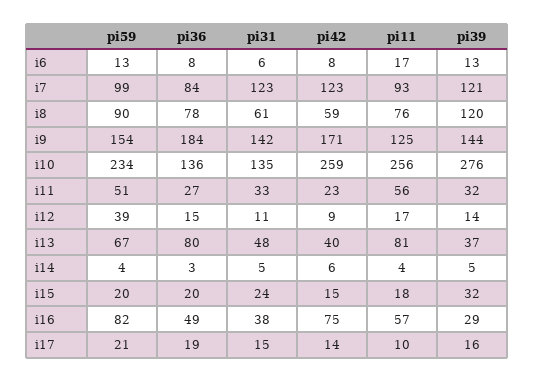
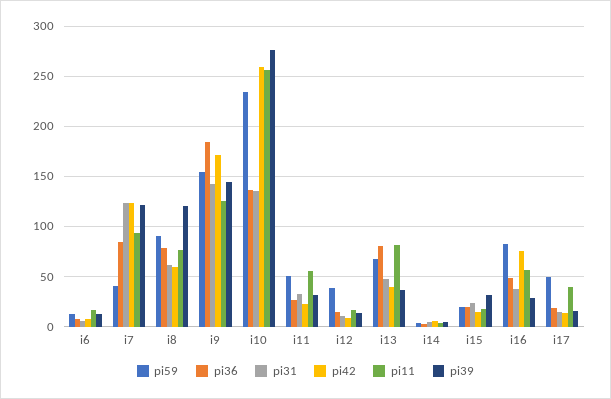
  {
    "pi59": {
      "i6": 13,
-     "i7": 99,
+     "i7": 40,
      "i8": 90,
      "i9": 154,
      "i10": 234,
      "i11": 51,
      "i12": 39,
      "i13": 67,
      "i14": 4,
      "i15": 20,
      "i16": 82,
-     "i17": 21
+     "i17": 50
    },
    "pi36": {
      "i6": 8,
      "i7": 84,
      "i8": 78,
      "i9": 184,
      "i10": 136,
      "i11": 27,
      "i12": 15,
      "i13": 80,
      "i14": 3,
      "i15": 20,
      "i16": 49,
      "i17": 19
    },
    "pi31": {
      "i6": 6,
      "i7": 123,
      "i8": 61,
      "i9": 142,
      "i10": 135,
      "i11": 33,
      "i12": 11,
      "i13": 48,
      "i14": 5,
      "i15": 24,
      "i16": 38,
      "i17": 15
    },
    "pi42": {
      "i6": 8,
      "i7": 123,
      "i8": 59,
      "i9": 171,
      "i10": 259,
      "i11": 23,
      "i12": 9,
      "i13": 40,
      "i14": 6,
      "i15": 15,
      "i16": 75,
      "i17": 14
    },
    "pi11": {
      "i6": 17,
      "i7": 93,
      "i8": 76,
      "i9": 125,
      "i10": 256,
      "i11": 56,
      "i12": 17,
      "i13": 81,
      "i14": 4,
      "i15": 18,
      "i16": 57,
-     "i17": 10
+     "i17": 40
    },
    "pi39": {
      "i6": 13,
      "i7": 121,
      "i8": 120,
      "i9": 144,
      "i10": 276,
      "i11": 32,
      "i12": 14,
      "i13": 37,
      "i14": 5,
      "i15": 32,
      "i16": 29,
      "i17": 16
    }
  }

